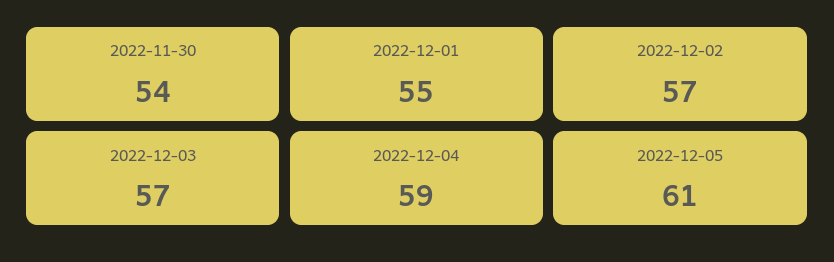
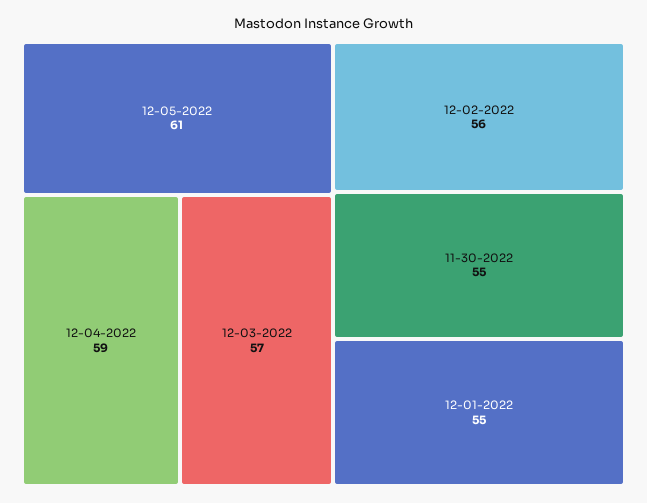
  {
-   "2022-11-30": 54,
+   "2022-11-30": 55,
    "2022-12-01": 55,
-   "2022-12-02": 57,
+   "2022-12-02": 56,
    "2022-12-03": 57,
    "2022-12-04": 59,
    "2022-12-05": 61
  }

